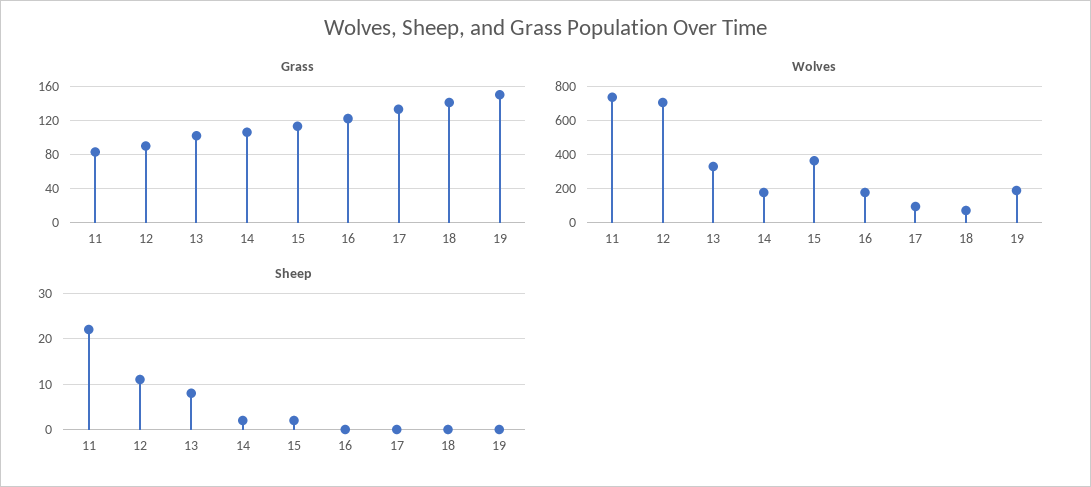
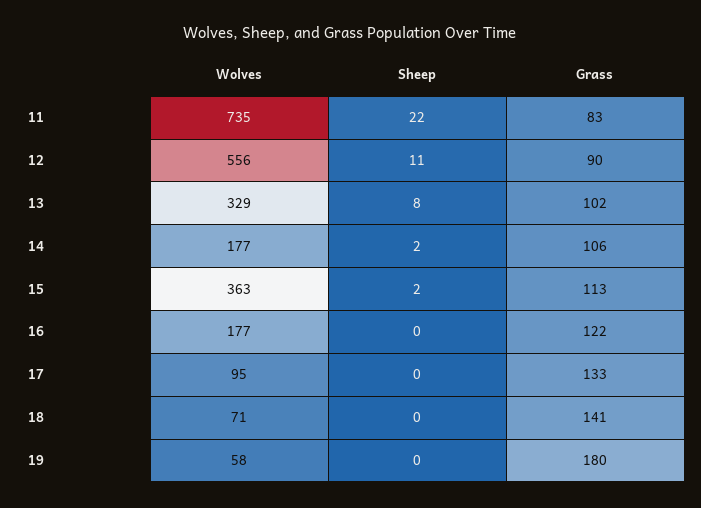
  {
    "Grass": {
      "11": 83,
      "12": 90,
      "13": 102,
      "14": 106,
      "15": 113,
      "16": 122,
      "17": 133,
      "18": 141,
-     "19": 150
+     "19": 180
    },
    "Wolves": {
      "11": 735,
-     "12": 700,
+     "12": 556,
      "13": 329,
      "14": 177,
      "15": 363,
      "16": 177,
      "17": 95,
      "18": 71,
-     "19": 200
+     "19": 58
    },
    "Sheep": {
      "11": 22,
      "12": 11,
      "13": 8,
      "14": 2,
      "15": 2,
      "16": 0,
      "17": 0,
      "18": 0,
      "19": 0
    }
  }

